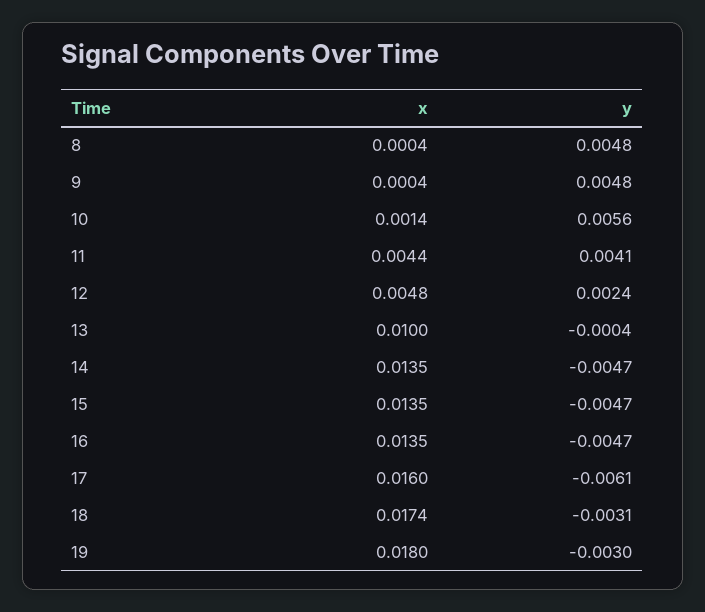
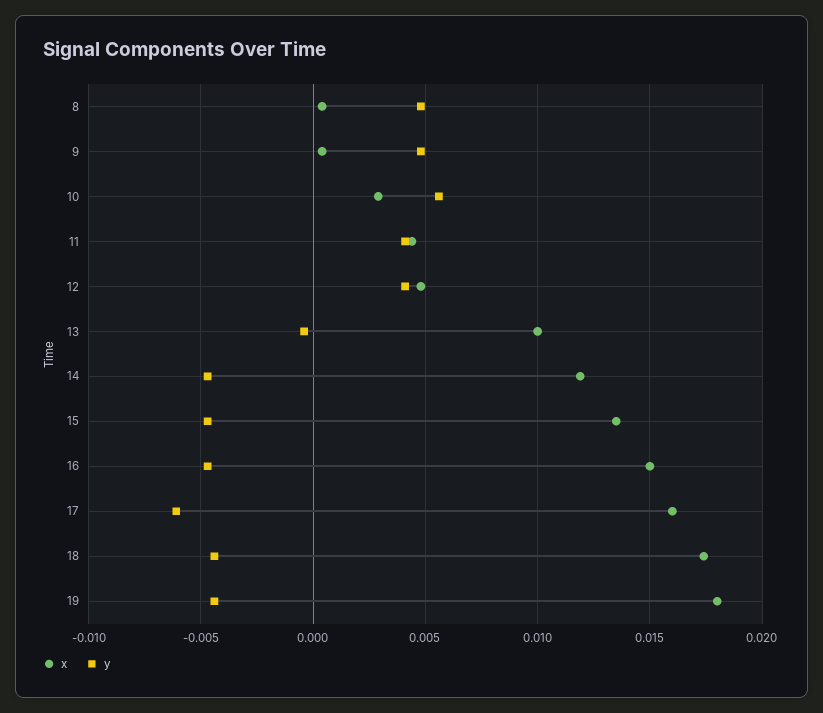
  {
    "x": {
      "8": 0.0004,
      "9": 0.0004,
-     "10": 0.0014,
+     "10": 0.003,
      "11": 0.0044,
      "12": 0.0048,
      "13": 0.01,
-     "14": 0.0135,
+     "14": 0.012,
      "15": 0.0135,
-     "16": 0.0135,
+     "16": 0.015,
      "17": 0.016,
      "18": 0.0174,
      "19": 0.018
    },
    "y": {
      "8": 0.0048,
      "9": 0.0048,
      "10": 0.0056,
      "11": 0.0041,
-     "12": 0.0024,
+     "12": 0.004,
      "13": -0.0004,
      "14": -0.0047,
      "15": -0.0047,
      "16": -0.0047,
      "17": -0.0061,
-     "18": -0.0031,
+     "18": -0.0045,
-     "19": -0.003
+     "19": -0.0045
    }
  }

